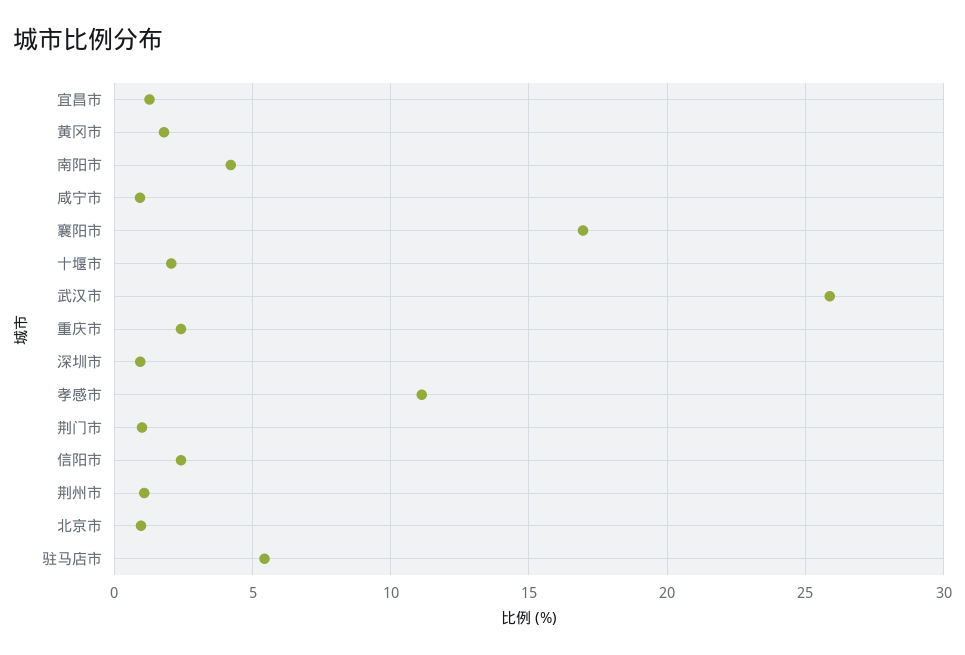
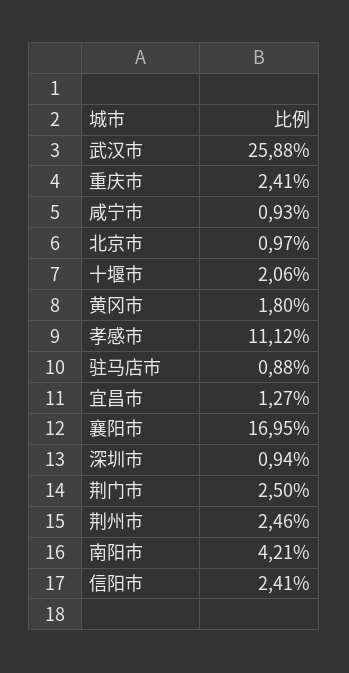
  {
    "宜昌市": 1.27,
    "黄冈市": 1.8,
    "南阳市": 4.21,
    "咸宁市": 0.93,
    "襄阳市": 16.95,
    "十堰市": 2.06,
    "武汉市": 25.88,
    "重庆市": 2.41,
    "深圳市": 0.94,
    "孝感市": 11.12,
-   "荆门市": 1,
+   "荆门市": 2.5,
    "信阳市": 2.41,
-   "荆州市": 1,
+   "荆州市": 2.46,
    "北京市": 0.97,
-   "驻马店市": 5.5
+   "驻马店市": 0.88
  }

